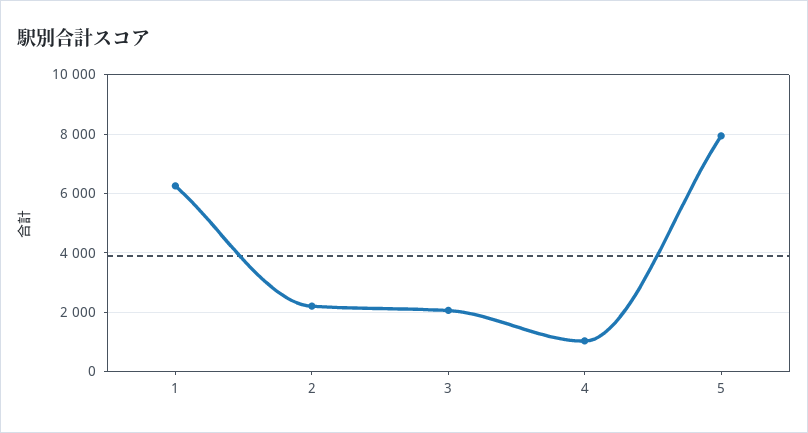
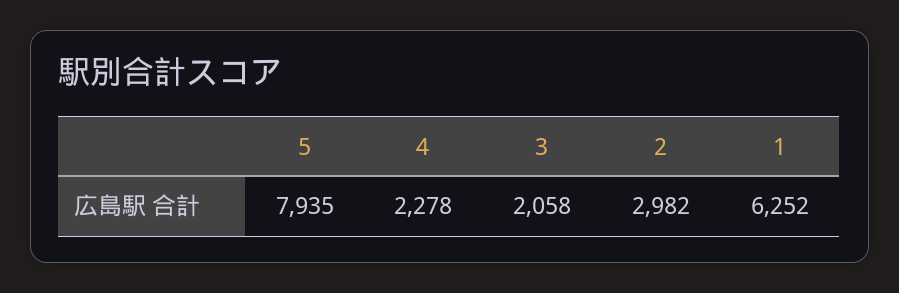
  {
    "1": 6252,
-   "2": 2250,
+   "2": 2982,
    "3": 2058,
-   "4": 1000,
+   "4": 2278,
    "5": 7935
  }

